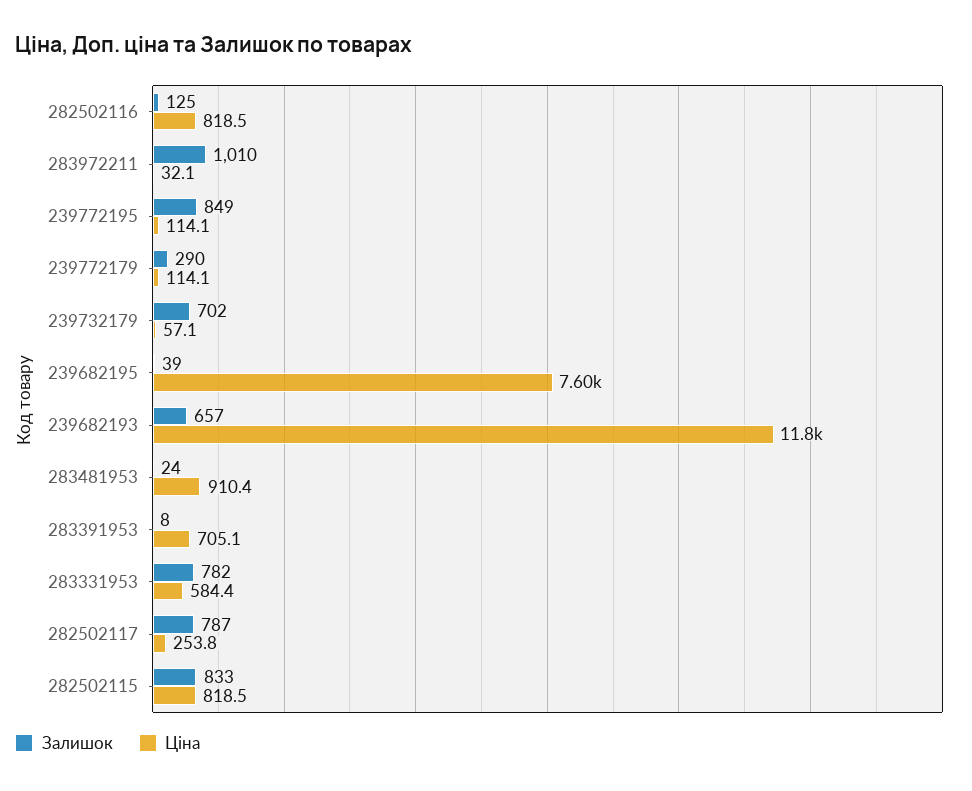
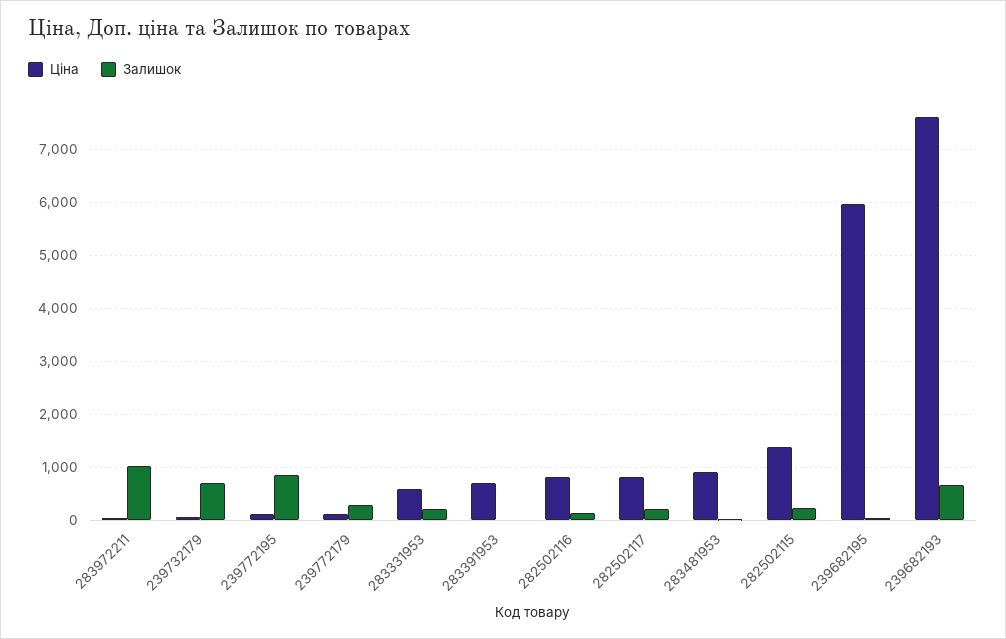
  {
    "Залишок": {
      "282502116": 125,
      "283972211": 1010,
      "239772195": 849,
      "239772179": 290,
      "239732179": 702,
      "239682195": 39,
      "239682193": 657,
      "283481953": 24,
      "283391953": 8,
-     "283331953": 782,
+     "283331953": 200,
-     "282502117": 787,
+     "282502117": 200,
-     "282502115": 833
+     "282502115": 200
    },
    "Ціна": {
      "282502116": 818.5,
      "283972211": 32.1,
      "239772195": 114.1,
      "239772179": 114.1,
      "239732179": 57.1,
-     "239682195": 7600,
+     "239682195": 6000,
-     "239682193": 11800,
+     "239682193": 7600,
      "283481953": 910.4,
      "283391953": 705.1,
      "283331953": 584.4,
-     "282502117": 253.8,
+     "282502117": 800,
-     "282502115": 818.5
+     "282502115": 1400
    }
  }

